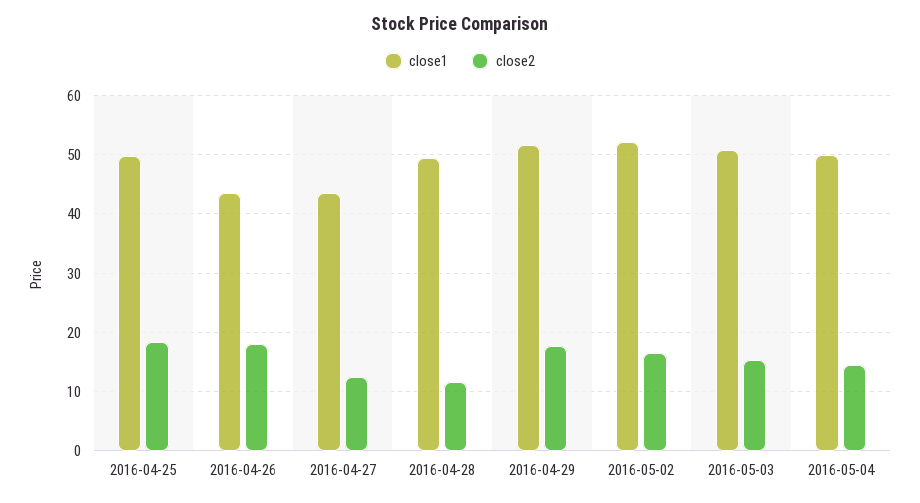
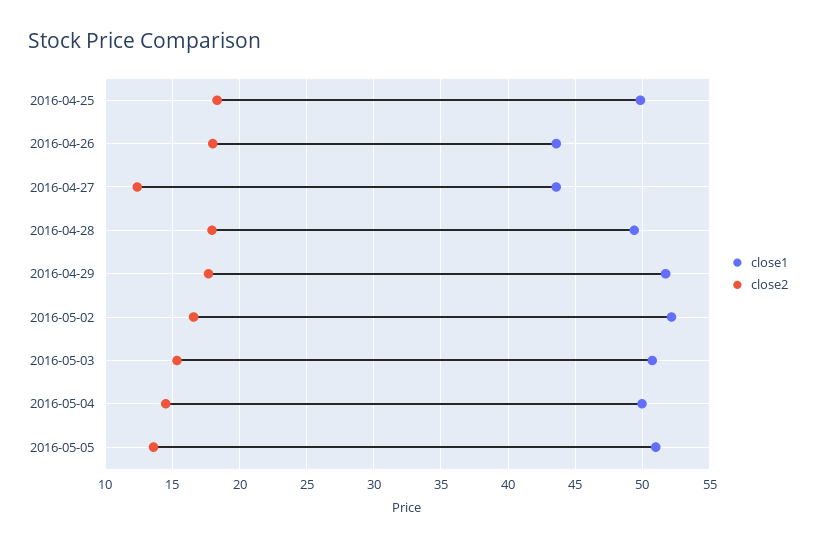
  {
    "close1": {
      "2016-04-25": 50,
      "2016-04-26": 43.5,
      "2016-04-27": 43.5,
      "2016-04-28": 49.5,
      "2016-04-29": 51.5,
      "2016-05-02": 52,
      "2016-05-03": 50.5,
-     "2016-05-04": 50
+     "2016-05-04": 50,
+     "2016-05-05": 51
    },
    "close2": {
      "2016-04-25": 18.5,
      "2016-04-26": 18,
      "2016-04-27": 12.5,
-     "2016-04-28": 12,
+     "2016-04-28": 18,
      "2016-04-29": 17.5,
      "2016-05-02": 16.5,
      "2016-05-03": 15.5,
-     "2016-05-04": 14.5
+     "2016-05-04": 14.5,
+     "2016-05-05": 13.5
    }
  }

